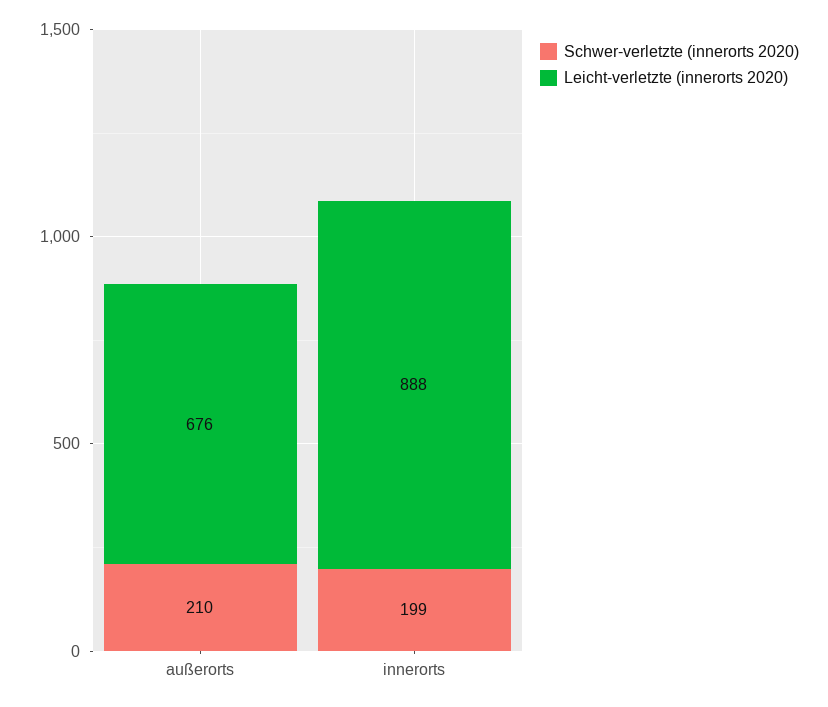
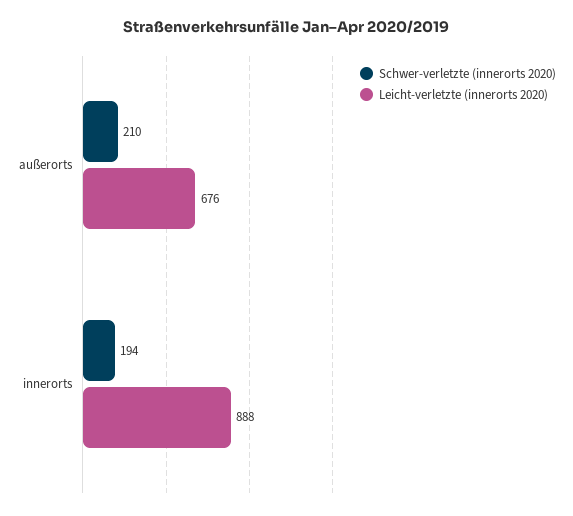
  {
    "Schwer-verletzte (innerorts 2020)": {
      "außerorts": 210,
-     "innerorts": 199
+     "innerorts": 194
    },
    "Leicht-verletzte (innerorts 2020)": {
      "außerorts": 676,
      "innerorts": 888
    }
  }

